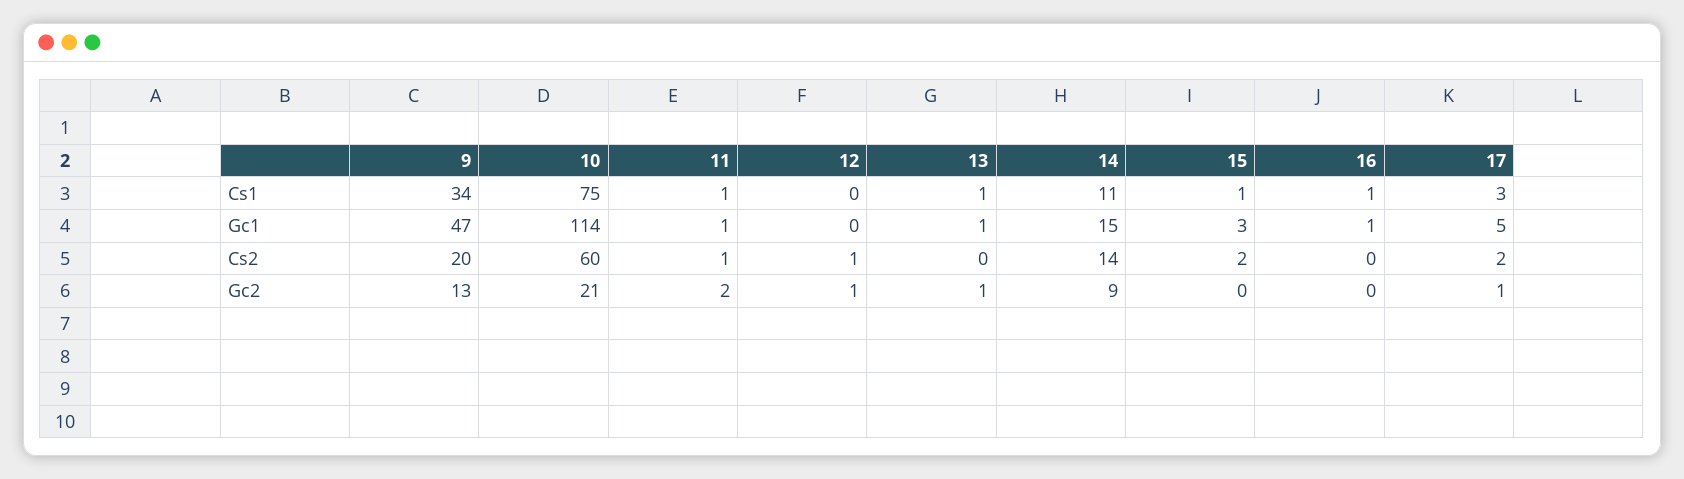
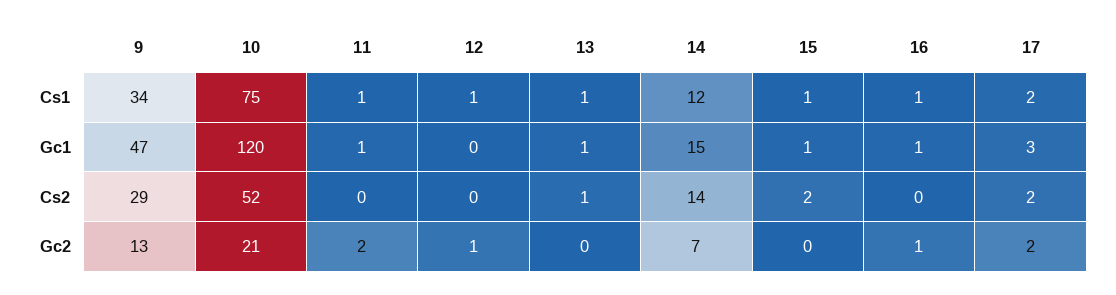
  {
    "9": {
      "Cs1": 34,
      "Gc1": 47,
-     "Cs2": 20,
+     "Cs2": 29,
      "Gc2": 13
    },
    "10": {
      "Cs1": 75,
-     "Gc1": 114,
+     "Gc1": 120,
-     "Cs2": 60,
+     "Cs2": 52,
      "Gc2": 21
    },
    "11": {
      "Cs1": 1,
      "Gc1": 1,
-     "Cs2": 1,
+     "Cs2": 0,
      "Gc2": 2
    },
    "12": {
-     "Cs1": 0,
+     "Cs1": 1,
      "Gc1": 0,
-     "Cs2": 1,
+     "Cs2": 0,
      "Gc2": 1
    },
    "13": {
      "Cs1": 1,
      "Gc1": 1,
-     "Cs2": 0,
+     "Cs2": 1,
-     "Gc2": 1
+     "Gc2": 0
    },
    "14": {
-     "Cs1": 11,
+     "Cs1": 12,
      "Gc1": 15,
      "Cs2": 14,
-     "Gc2": 9
+     "Gc2": 7
    },
    "15": {
      "Cs1": 1,
-     "Gc1": 3,
+     "Gc1": 1,
      "Cs2": 2,
      "Gc2": 0
    },
    "16": {
      "Cs1": 1,
      "Gc1": 1,
      "Cs2": 0,
-     "Gc2": 0
+     "Gc2": 1
    },
    "17": {
-     "Cs1": 3,
+     "Cs1": 2,
-     "Gc1": 5,
+     "Gc1": 3,
      "Cs2": 2,
-     "Gc2": 1
+     "Gc2": 2
    }
  }

